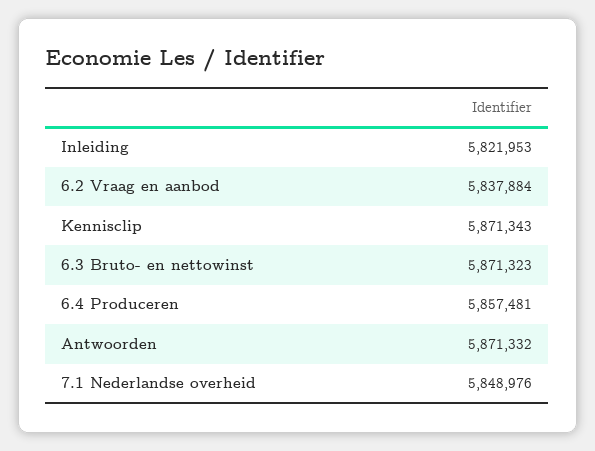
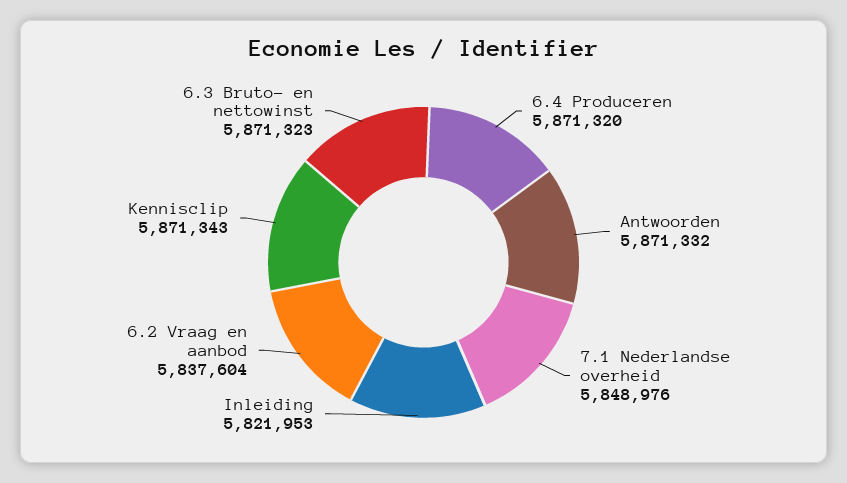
  {
    "Inleiding": 5821953,
-   "6.2 Vraag en aanbod": 5837884,
+   "6.2 Vraag en aanbod": 5837604,
    "Kennisclip": 5871343,
    "6.3 Bruto- en nettowinst": 5871323,
-   "6.4 Produceren": 5857481,
+   "6.4 Produceren": 5871320,
    "Antwoorden": 5871332,
    "7.1 Nederlandse overheid": 5848976
  }

